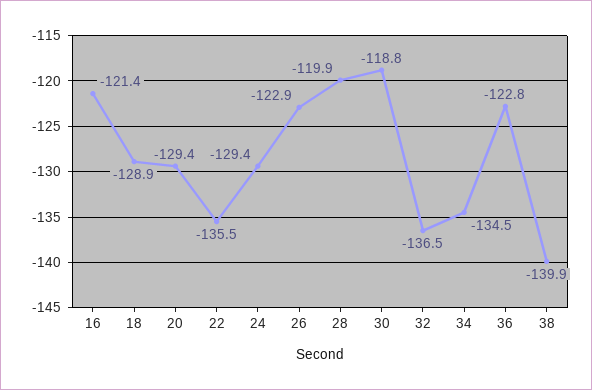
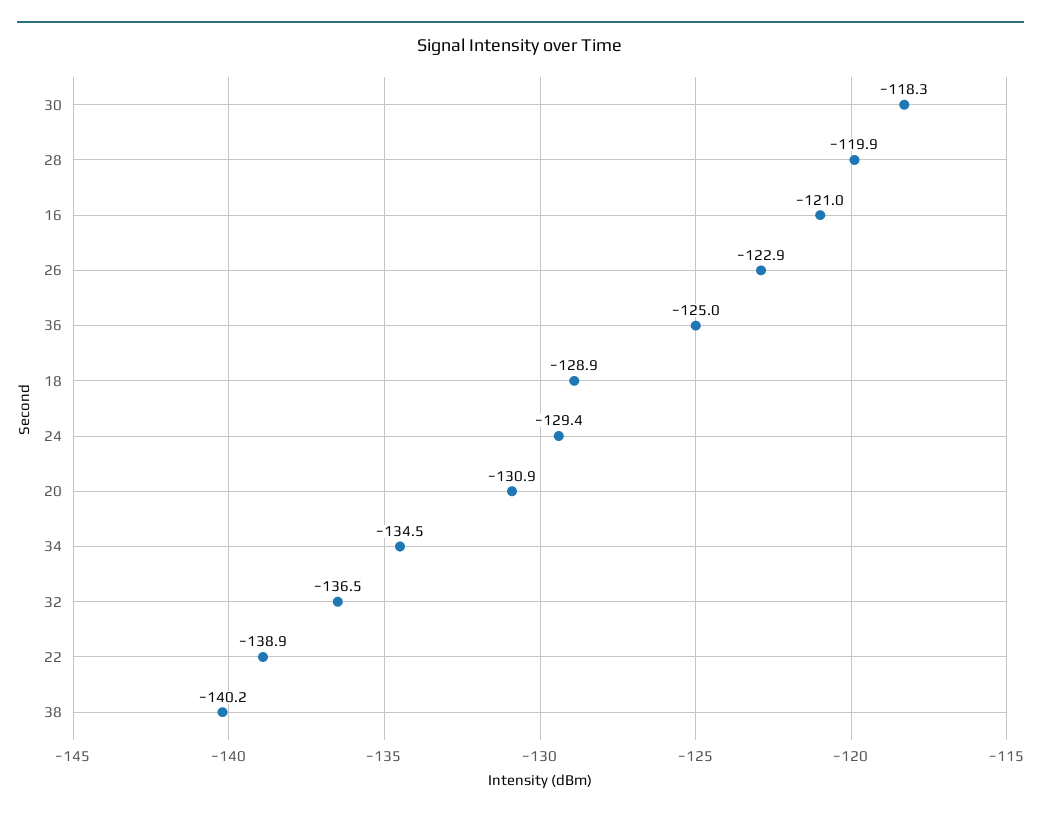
  {
-   "16": -121.4,
+   "16": -121,
    "18": -128.9,
-   "20": -129.4,
+   "20": -130.9,
-   "22": -135.5,
+   "22": -138.9,
    "24": -129.4,
    "26": -122.9,
    "28": -119.9,
-   "30": -118.8,
+   "30": -118.3,
    "32": -136.5,
    "34": -134.5,
-   "36": -122.8,
+   "36": -125,
-   "38": -139.9
+   "38": -140.2
  }

